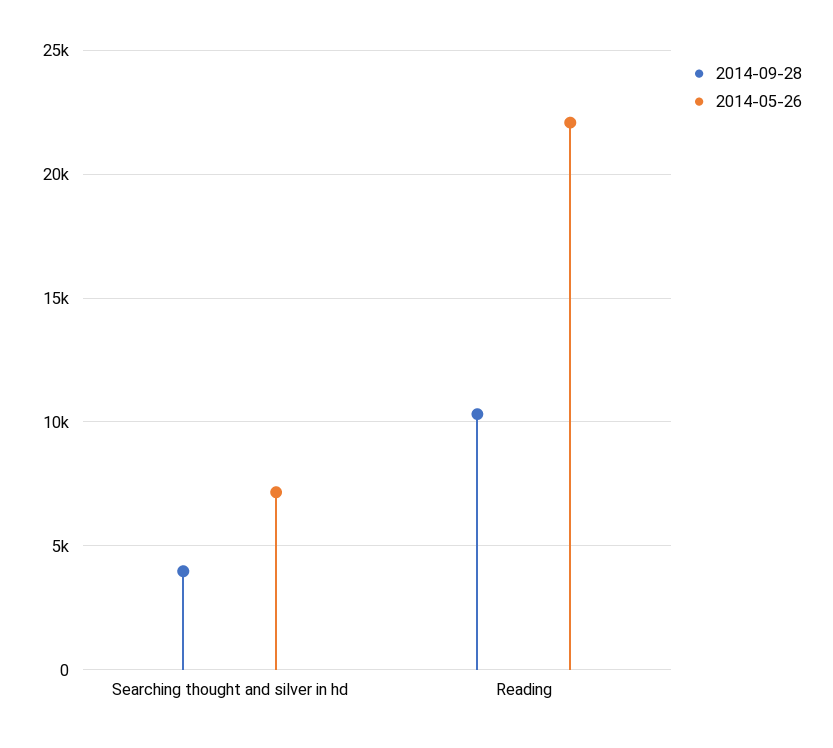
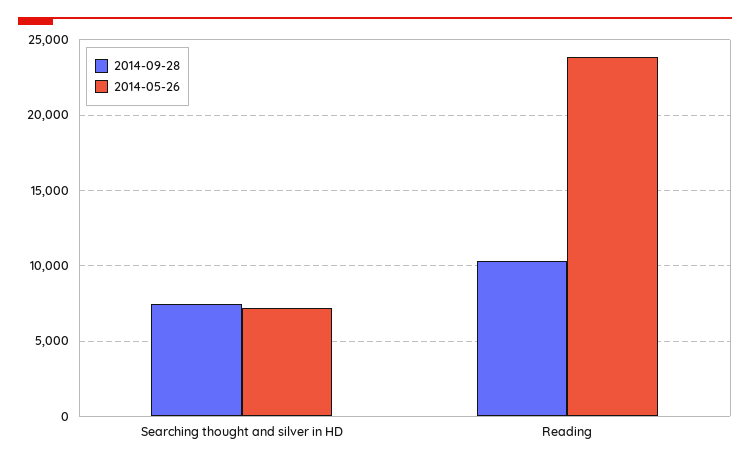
  {
    "2014-09-28": {
-     "Searching thought and silver in hd": 4000,
+     "Searching thought and silver in hd": 7500,
      "Reading": 10500
    },
    "2014-05-26": {
      "Searching thought and silver in hd": 7000,
-     "Reading": 22000
+     "Reading": 24000
    }
  }

